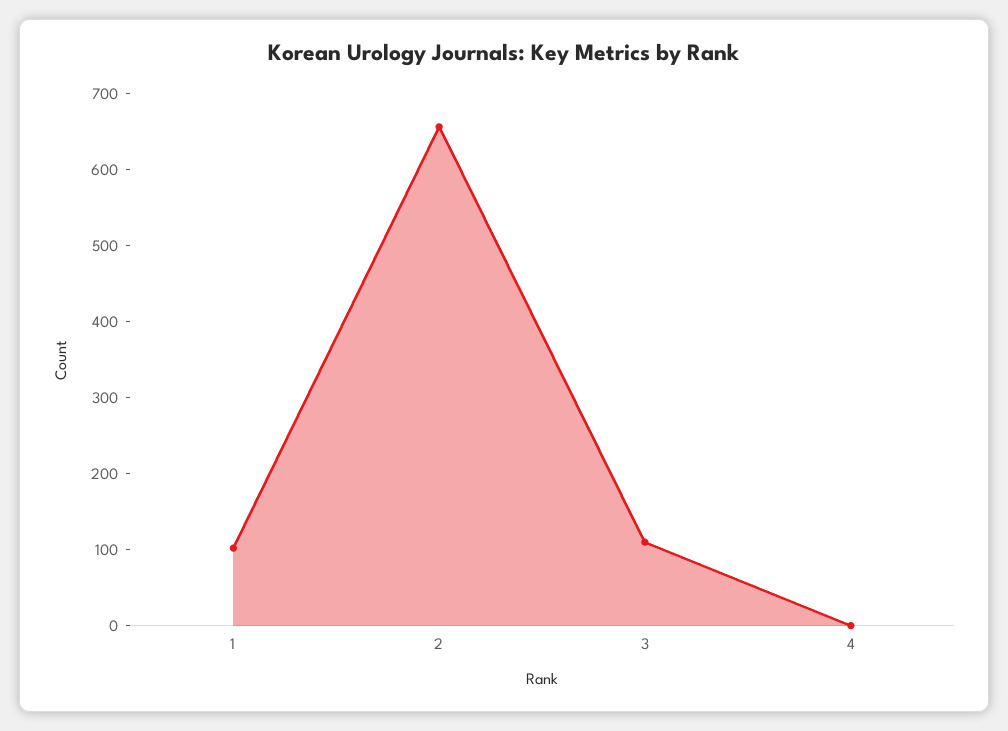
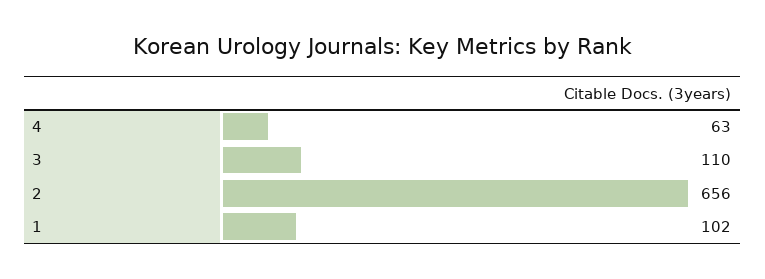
  {
    "1": 102,
    "2": 656,
    "3": 110,
-   "4": 0
+   "4": 63
  }

